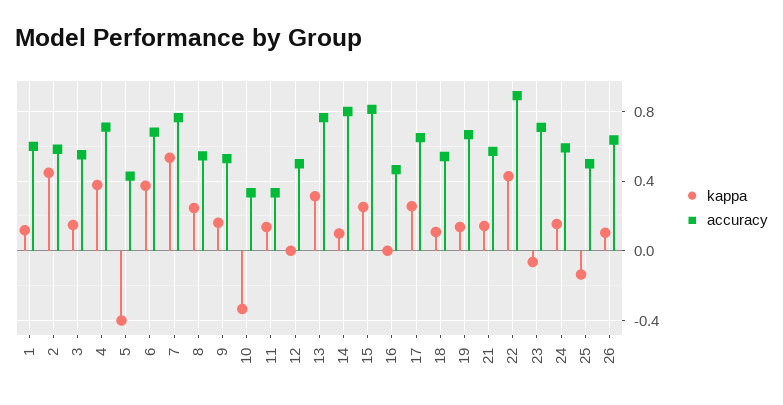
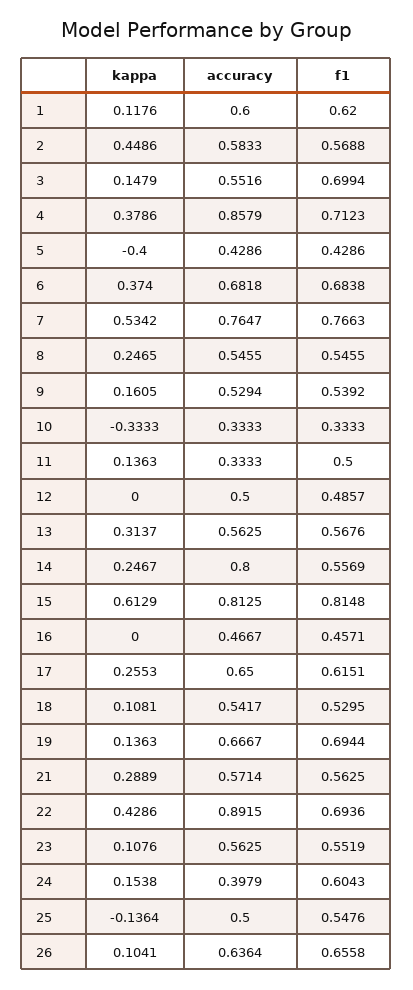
  {
    "kappa": {
      "1": 0.1176,
      "2": 0.4486,
      "3": 0.1479,
      "4": 0.3786,
      "5": -0.4,
      "6": 0.374,
      "7": 0.5342,
      "8": 0.2465,
      "9": 0.1605,
      "10": -0.3333,
      "11": 0.1363,
      "12": 0,
      "13": 0.3137,
-     "14": 0.1,
+     "14": 0.2467,
-     "15": 0.25,
+     "15": 0.6129,
      "16": 0,
      "17": 0.2553,
      "18": 0.1081,
      "19": 0.1363,
-     "21": 0.15,
+     "21": 0.2889,
      "22": 0.4286,
-     "23": -0.05,
+     "23": 0.1076,
      "24": 0.1538,
      "25": -0.1364,
      "26": 0.1041
    },
    "accuracy": {
      "1": 0.6,
      "2": 0.5833,
      "3": 0.5516,
-     "4": 0.7,
+     "4": 0.8579,
      "5": 0.4286,
      "6": 0.6818,
      "7": 0.7647,
      "8": 0.5455,
      "9": 0.5294,
      "10": 0.3333,
      "11": 0.3333,
      "12": 0.5,
-     "13": 0.75,
+     "13": 0.5625,
      "14": 0.8,
      "15": 0.8125,
      "16": 0.4667,
      "17": 0.65,
      "18": 0.5417,
      "19": 0.6667,
      "21": 0.5714,
      "22": 0.8915,
-     "23": 0.7,
+     "23": 0.5625,
-     "24": 0.6,
+     "24": 0.3979,
      "25": 0.5,
      "26": 0.6364
-   }
+   },
+   "f1": {
+     "1": 0.62,
+     "2": 0.5688,
+     "3": 0.6994,
+     "4": 0.7123,
+     "5": 0.4286,
+     "6": 0.6838,
+     "7": 0.7663,
+     "8": 0.5455,
+     "9": 0.5392,
+     "10": 0.3333,
+     "11": 0.5,
+     "12": 0.4857,
+     "13": 0.5676,
+     "14": 0.5569,
+     "15": 0.8148,
+     "16": 0.4571,
+     "17": 0.6151,
+     "18": 0.5295,
+     "19": 0.6944,
+     "21": 0.5625,
+     "22": 0.6936,
+     "23": 0.5519,
+     "24": 0.6043,
+     "25": 0.5476,
+     "26": 0.6558
+   }
  }

